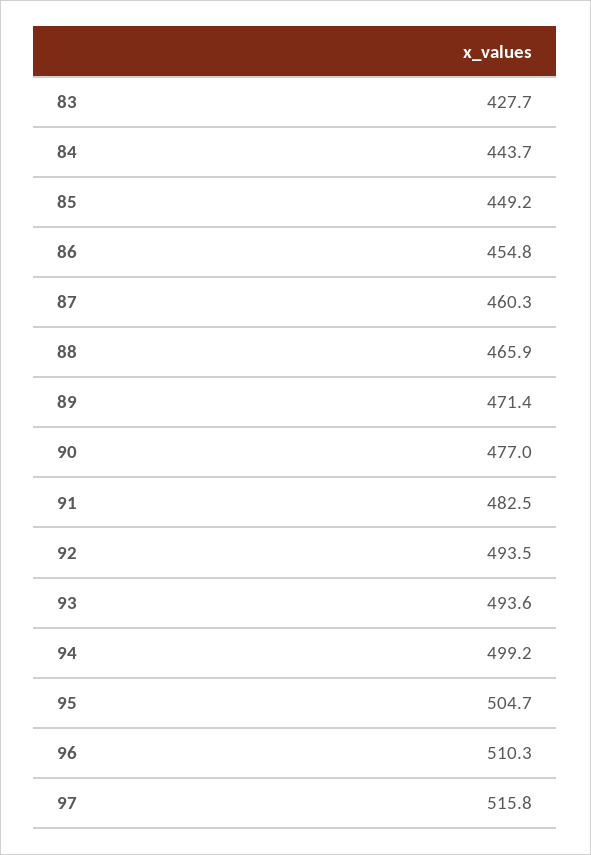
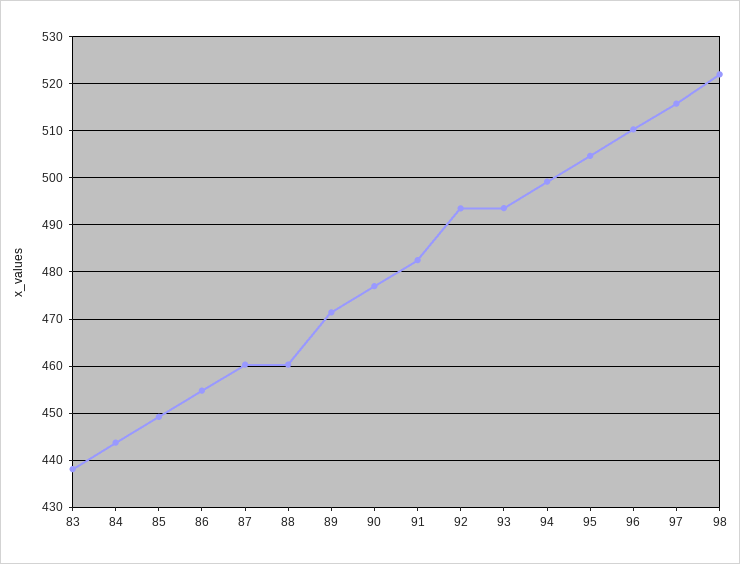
  {
-   "83": 427.7,
+   "83": 438,
    "84": 443.7,
    "85": 449.2,
    "86": 454.8,
    "87": 460.3,
-   "88": 465.9,
+   "88": 460,
    "89": 471.4,
    "90": 477,
    "91": 482.5,
    "92": 493.5,
    "93": 493.6,
    "94": 499.2,
    "95": 504.7,
    "96": 510.3,
-   "97": 515.8
+   "97": 515.8,
+   "98": 522
  }

